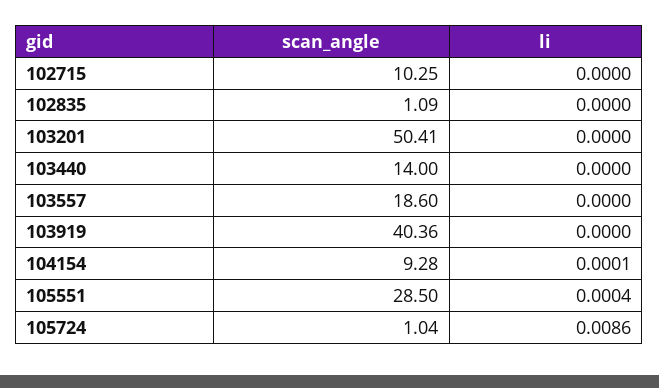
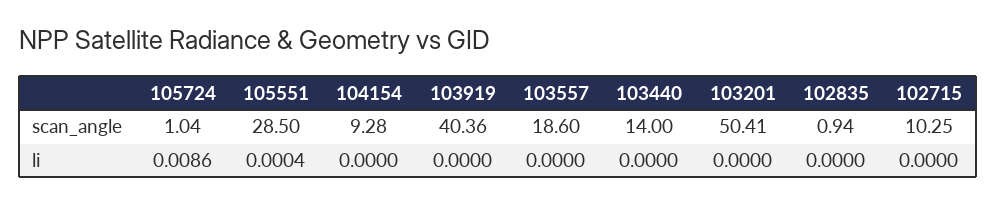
  {
    "scan_angle": {
      "102715": 10.25,
-     "102835": 1.09,
+     "102835": 0.94,
      "103201": 50.41,
      "103440": 14,
      "103557": 18.6,
      "103919": 40.36,
      "104154": 9.28,
      "105551": 28.5,
      "105724": 1.04
    },
    "li": {
      "102715": 0,
      "102835": 0,
      "103201": 0,
      "103440": 0,
      "103557": 0,
      "103919": 0,
-     "104154": 0.0001,
+     "104154": 0,
      "105551": 0.0004,
      "105724": 0.0086
    }
  }

